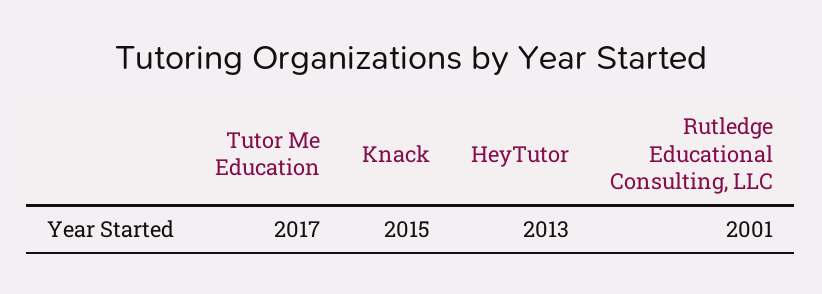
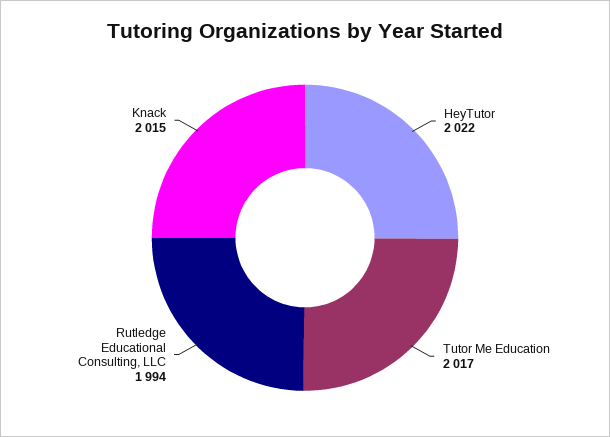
  {
    "Tutor Me Education": 2017,
    "Knack": 2015,
-   "HeyTutor": 2013,
+   "HeyTutor": 2022,
-   "Rutledge Educational Consulting, LLC": 2001
+   "Rutledge Educational Consulting, LLC": 1994
  }

